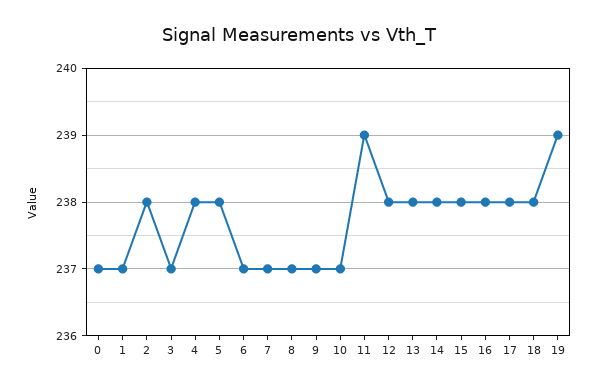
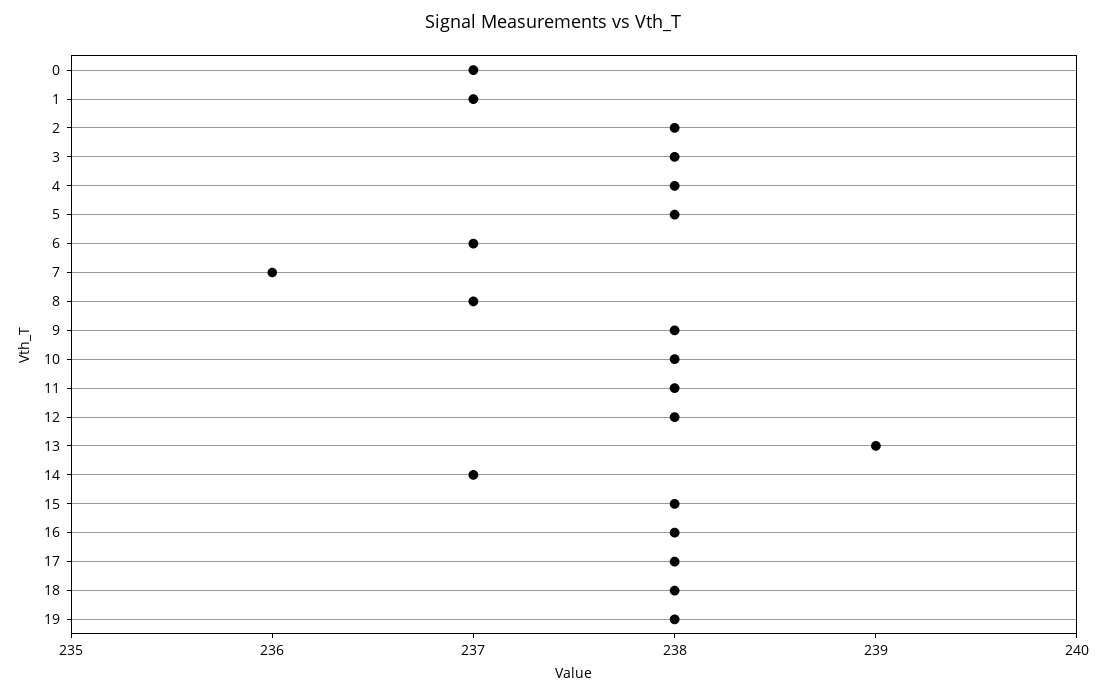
  {
    "0": 237,
    "1": 237,
    "2": 238,
-   "3": 237,
+   "3": 238,
    "4": 238,
    "5": 238,
    "6": 237,
-   "7": 237,
+   "7": 236,
    "8": 237,
-   "9": 237,
+   "9": 238,
-   "10": 237,
+   "10": 238,
-   "11": 239,
+   "11": 238,
    "12": 238,
-   "13": 238,
+   "13": 239,
-   "14": 238,
+   "14": 237,
    "15": 238,
    "16": 238,
    "17": 238,
    "18": 238,
-   "19": 239
+   "19": 238
  }

